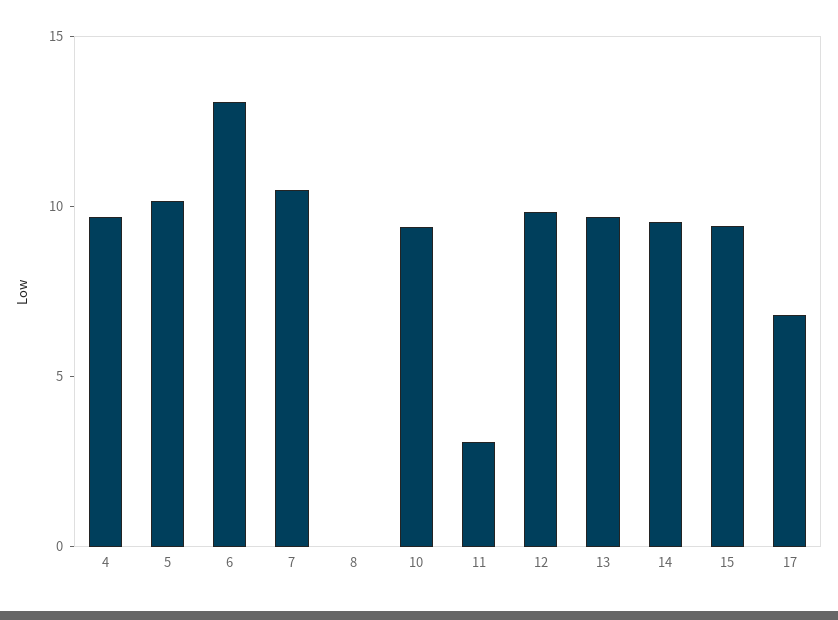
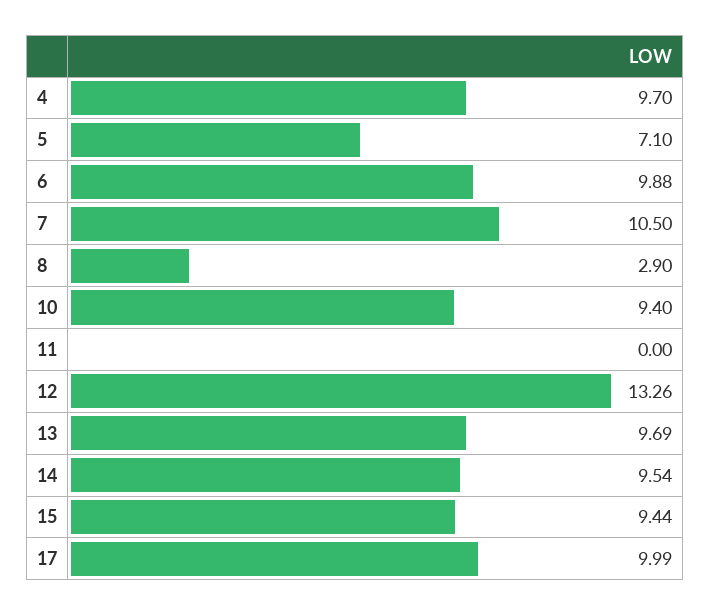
  {
    "4": 9.7,
-   "5": 10,
+   "5": 7.1,
-   "6": 13,
+   "6": 9.88,
    "7": 10.5,
-   "8": 0,
+   "8": 2.9,
    "10": 9.4,
-   "11": 3,
+   "11": 0,
-   "12": 10,
+   "12": 13.26,
    "13": 9.69,
    "14": 9.54,
    "15": 9.44,
-   "17": 7
+   "17": 9.99
  }

